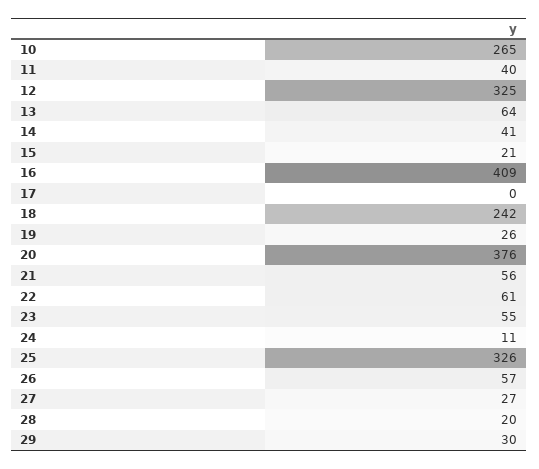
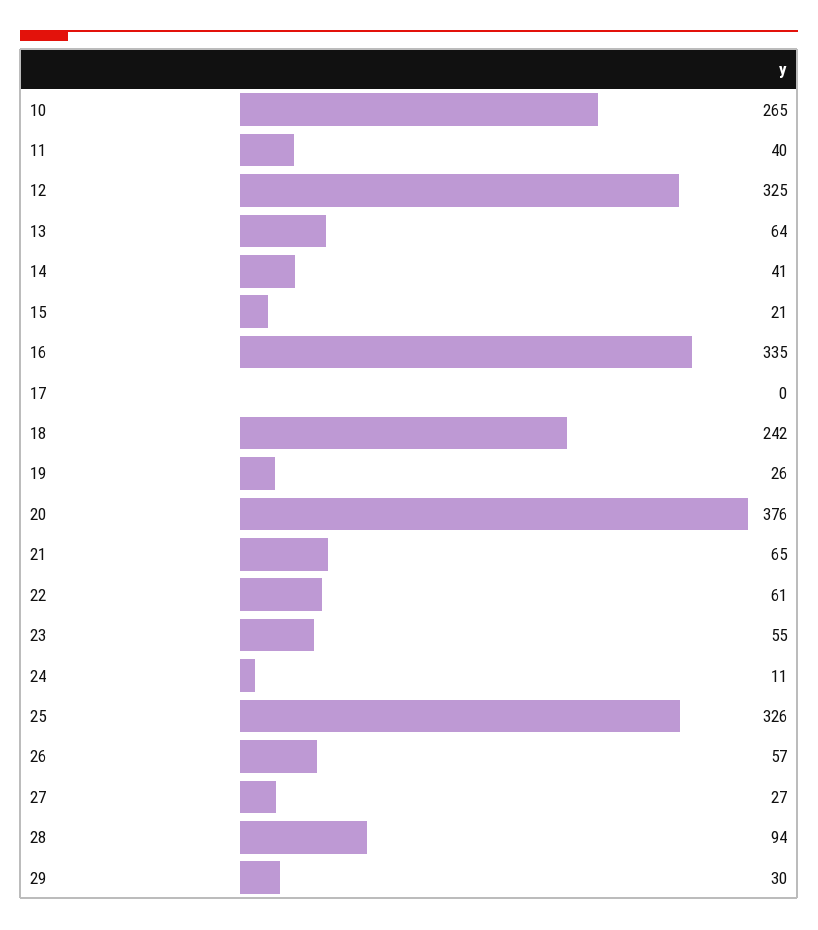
  {
    "10": 265,
    "11": 40,
    "12": 325,
    "13": 64,
    "14": 41,
    "15": 21,
-   "16": 409,
+   "16": 335,
    "17": 0,
    "18": 242,
    "19": 26,
    "20": 376,
-   "21": 56,
+   "21": 65,
    "22": 61,
    "23": 55,
    "24": 11,
    "25": 326,
    "26": 57,
    "27": 27,
-   "28": 20,
+   "28": 94,
    "29": 30
  }

